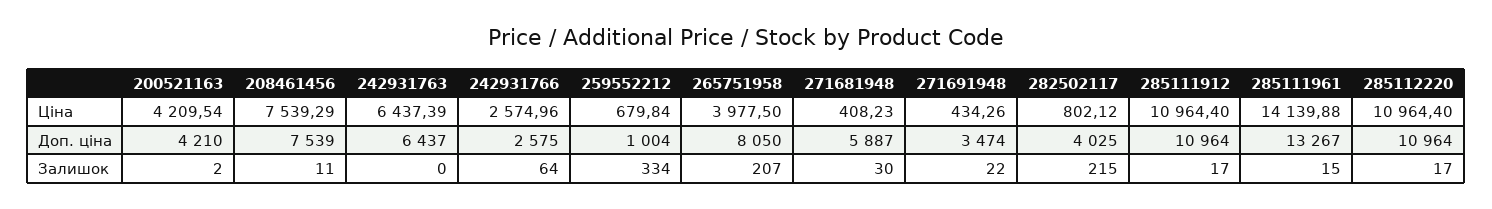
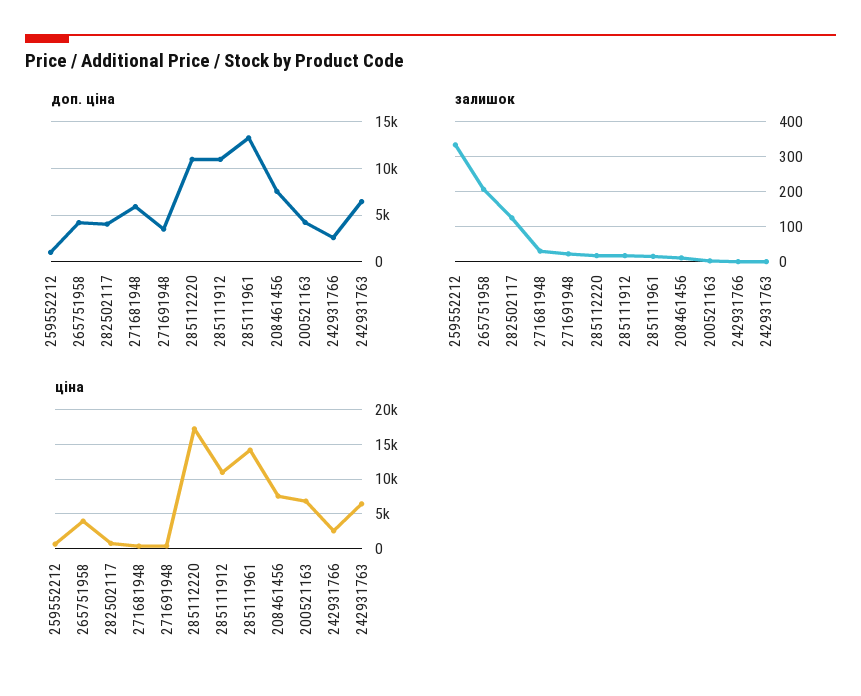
  {
    "Ціна": {
-     "200521163": 4209.54,
+     "200521163": 7000,
      "208461456": 7539.29,
      "242931763": 6437.39,
      "242931766": 2574.96,
      "259552212": 679.84,
      "265751958": 3977.5,
      "271681948": 408.23,
      "271691948": 434.26,
      "282502117": 802.12,
      "285111912": 10964.4,
      "285111961": 14139.88,
-     "285112220": 10964.4
+     "285112220": 17000
    },
    "Доп. ціна": {
      "200521163": 4210,
      "208461456": 7539,
      "242931763": 6437,
      "242931766": 2575,
      "259552212": 1004,
-     "265751958": 8050,
+     "265751958": 4000,
      "271681948": 5887,
      "271691948": 3474,
      "282502117": 4025,
      "285111912": 10964,
      "285111961": 13267,
      "285112220": 10964
    },
    "Залишок": {
      "200521163": 2,
      "208461456": 11,
      "242931763": 0,
-     "242931766": 64,
+     "242931766": 0,
      "259552212": 334,
      "265751958": 207,
      "271681948": 30,
      "271691948": 22,
-     "282502117": 215,
+     "282502117": 120,
      "285111912": 17,
      "285111961": 15,
      "285112220": 17
    }
  }

